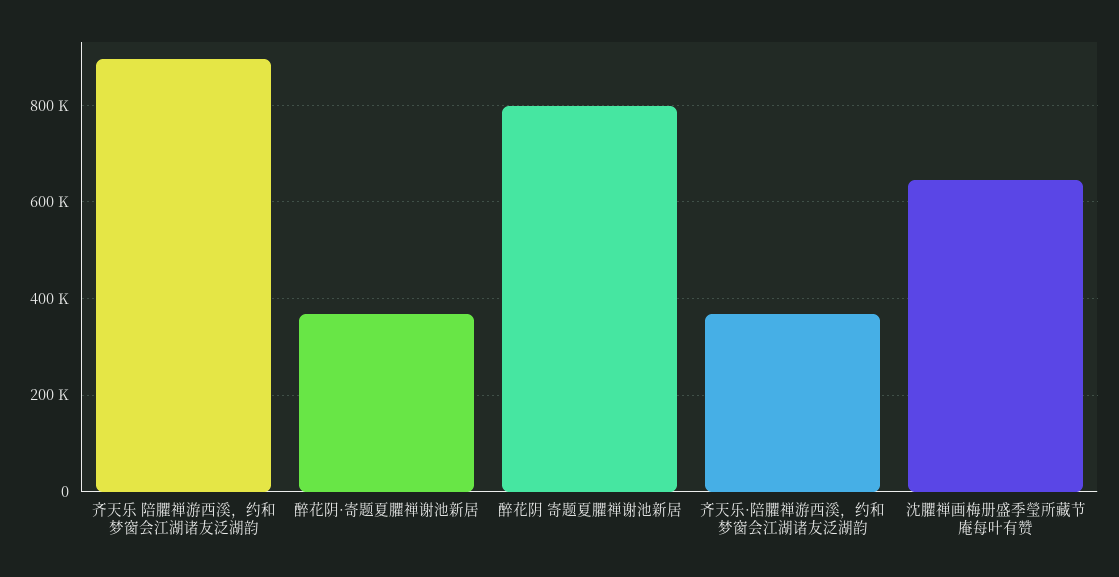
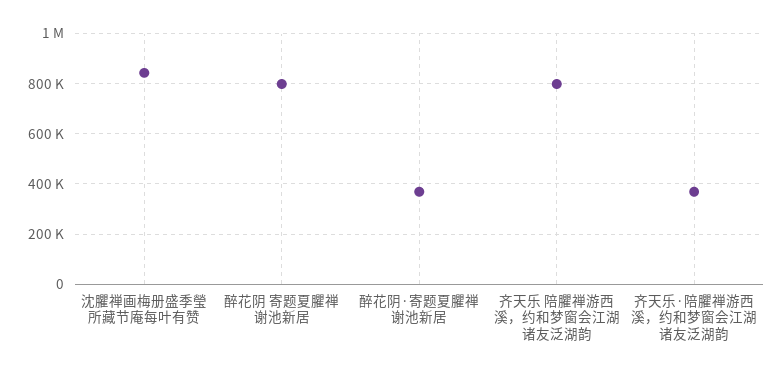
  {
-   "齐天乐 陪臞禅游西溪，约和梦窗会江湖诸友泛湖韵": 900000,
+   "齐天乐 陪臞禅游西溪，约和梦窗会江湖诸友泛湖韵": 800000,
    "醉花阴·寄题夏臞禅谢池新居": 360000,
    "醉花阴 寄题夏臞禅谢池新居": 800000,
    "齐天乐·陪臞禅游西溪，约和梦窗会江湖诸友泛湖韵": 360000,
-   "沈臞禅画梅册盛季瑩所藏节庵每叶有赞": 640000
+   "沈臞禅画梅册盛季瑩所藏节庵每叶有赞": 850000
  }

